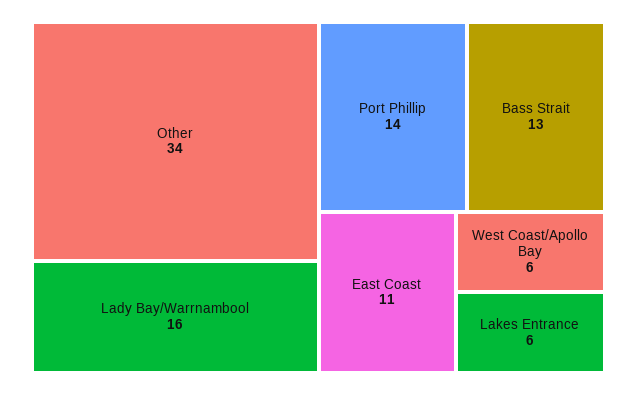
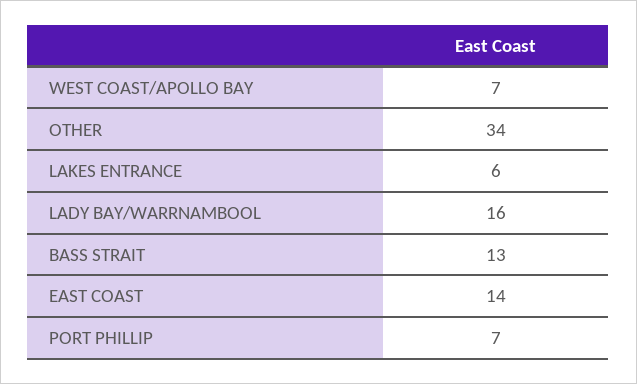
  {
    "Other": 34,
    "Lady Bay/Warrnambool": 16,
-   "Port Phillip": 14,
+   "Port Phillip": 7,
    "Bass Strait": 13,
-   "East Coast": 11,
+   "East Coast": 14,
-   "West Coast/Apollo Bay": 6,
+   "West Coast/Apollo Bay": 7,
    "Lakes Entrance": 6
  }

